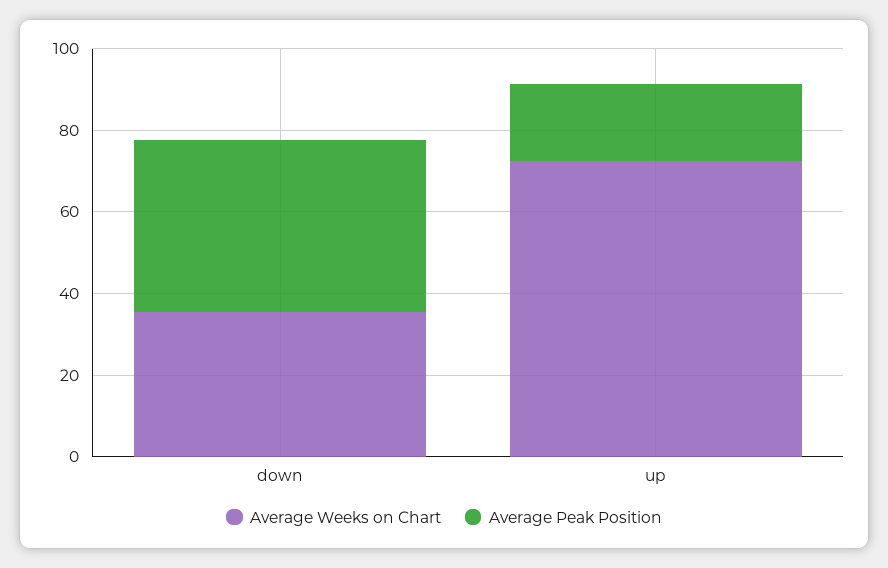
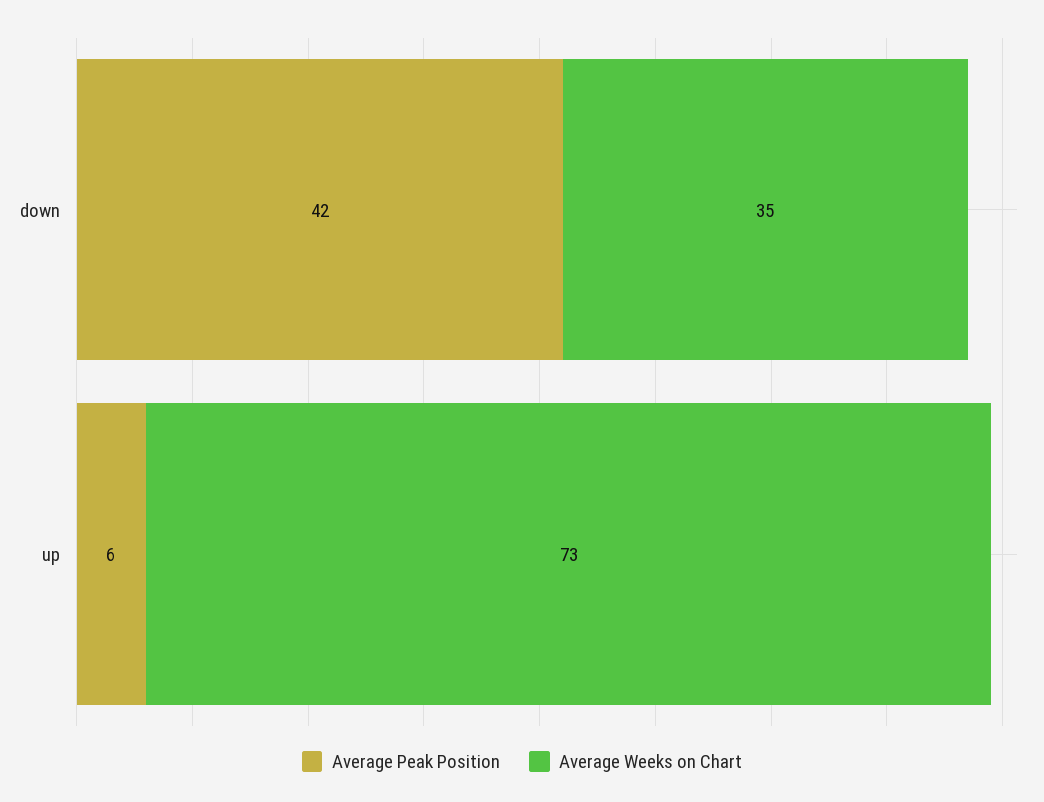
  {
    "Average Weeks on Chart": {
      "down": 35,
      "up": 73
    },
    "Average Peak Position": {
      "down": 42,
-     "up": 20
+     "up": 6
    }
  }

